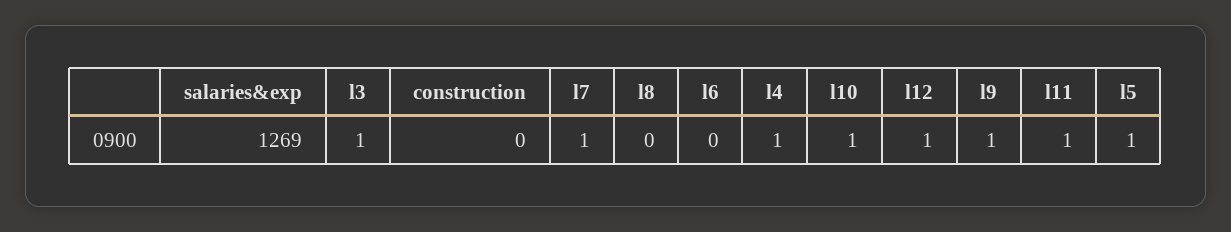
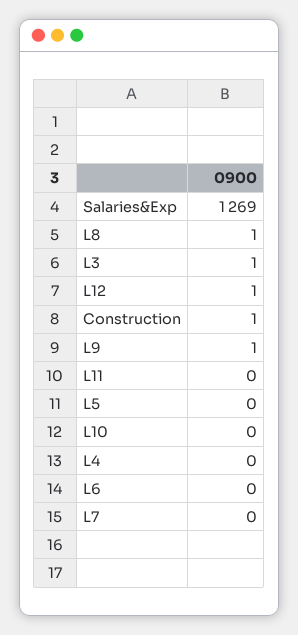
  {
    "salaries&exp": 1269,
    "l3": 1,
-   "construction": 0,
+   "construction": 1,
-   "l7": 1,
+   "l7": 0,
-   "l8": 0,
+   "l8": 1,
    "l6": 0,
-   "l4": 1,
+   "l4": 0,
-   "l10": 1,
+   "l10": 0,
    "l12": 1,
    "l9": 1,
-   "l11": 1,
+   "l11": 0,
-   "l5": 1
+   "l5": 0
  }

